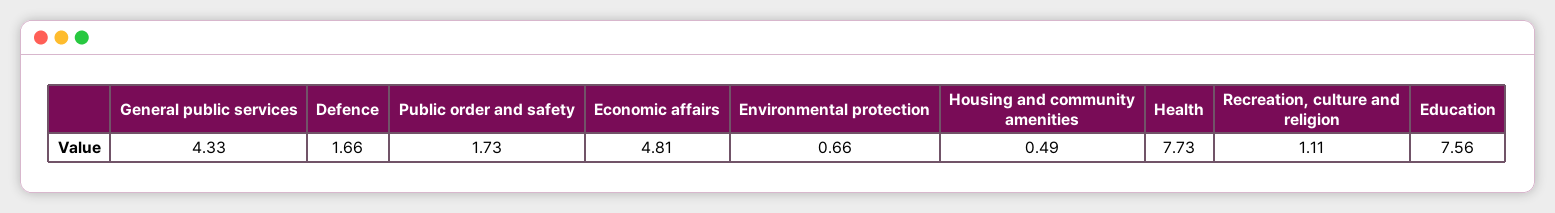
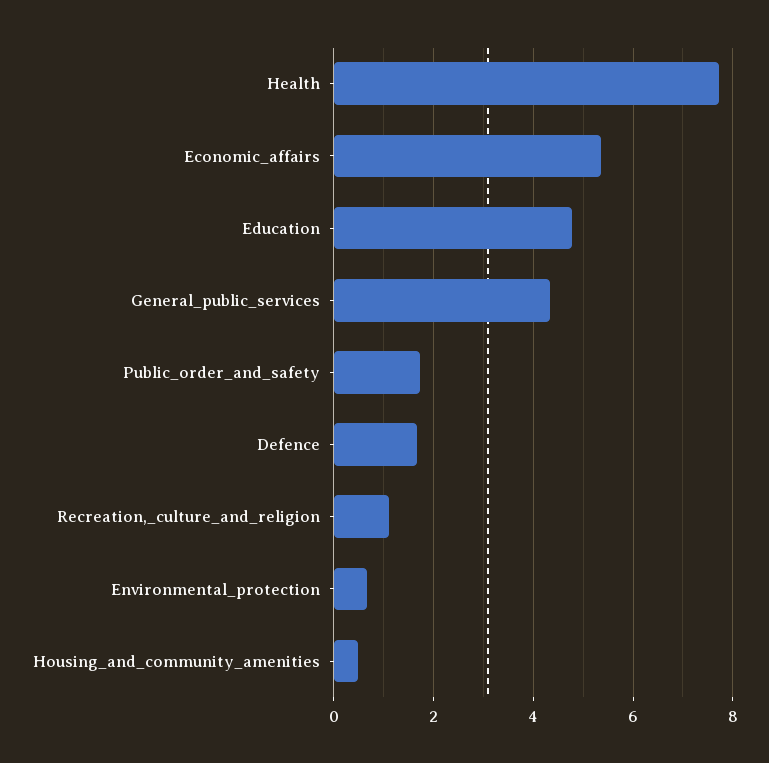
  {
    "General public services": 4.33,
    "Defence": 1.66,
    "Public order and safety": 1.73,
-   "Economic affairs": 4.81,
+   "Economic affairs": 5.4,
    "Environmental protection": 0.66,
    "Housing and community amenities": 0.49,
    "Health": 7.73,
    "Recreation, culture and religion": 1.11,
-   "Education": 7.56
+   "Education": 4.8
  }

